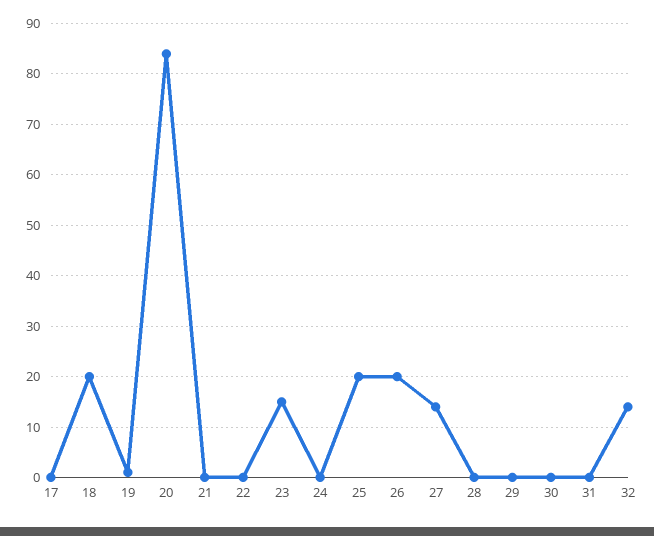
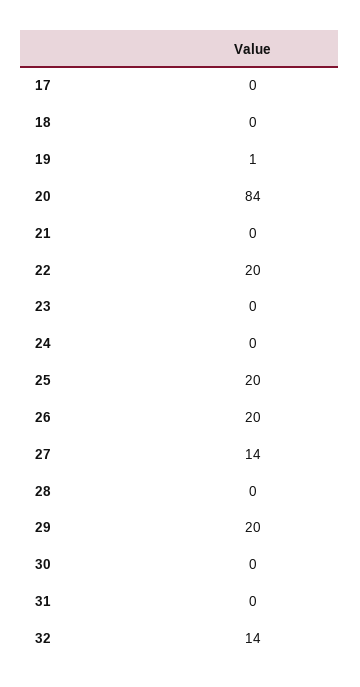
  {
    "17": 0,
-   "18": 20,
+   "18": 0,
    "19": 1,
    "20": 84,
    "21": 0,
-   "22": 0,
+   "22": 20,
-   "23": 15,
+   "23": 0,
    "24": 0,
    "25": 20,
    "26": 20,
    "27": 14,
    "28": 0,
-   "29": 0,
+   "29": 20,
    "30": 0,
    "31": 0,
    "32": 14
  }

